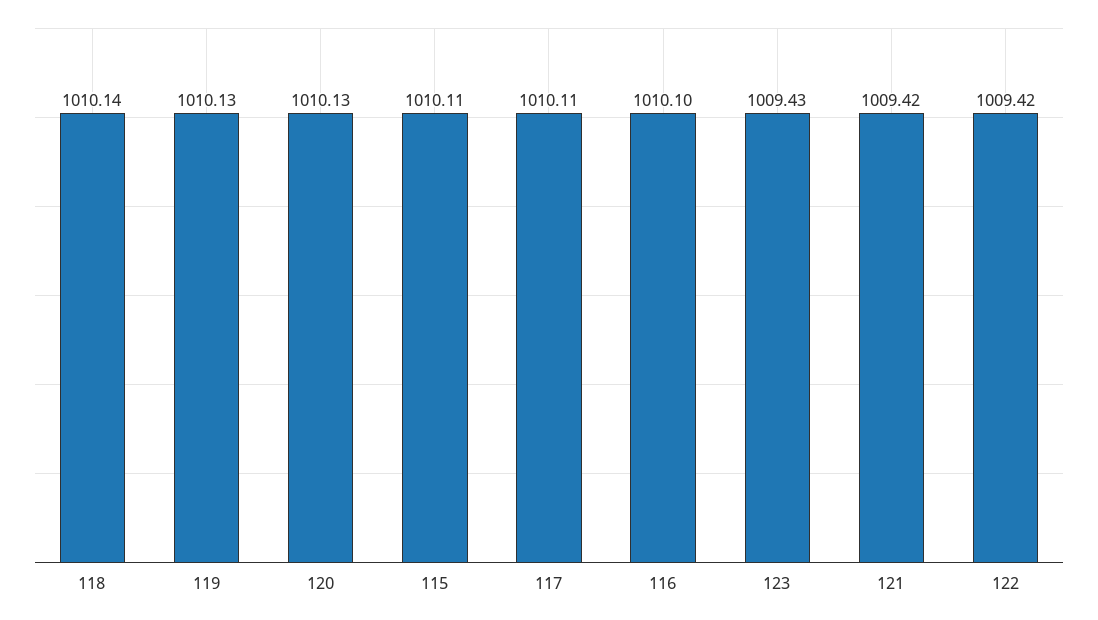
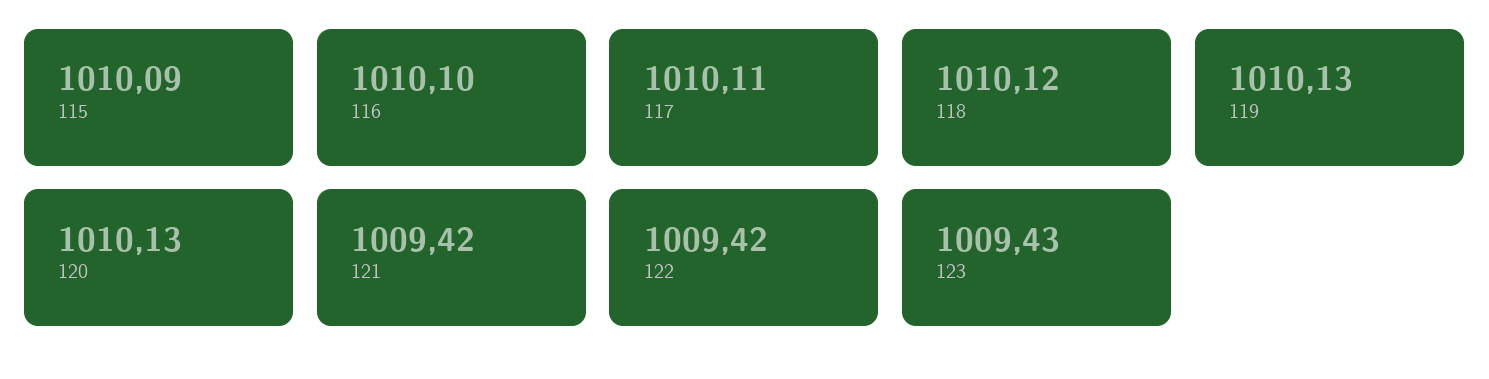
  {
-   "118": 1010.14,
+   "118": 1010.12,
    "119": 1010.13,
    "120": 1010.13,
-   "115": 1010.11,
+   "115": 1010.09,
    "117": 1010.11,
    "116": 1010.1,
    "123": 1009.43,
    "121": 1009.42,
    "122": 1009.42
  }

